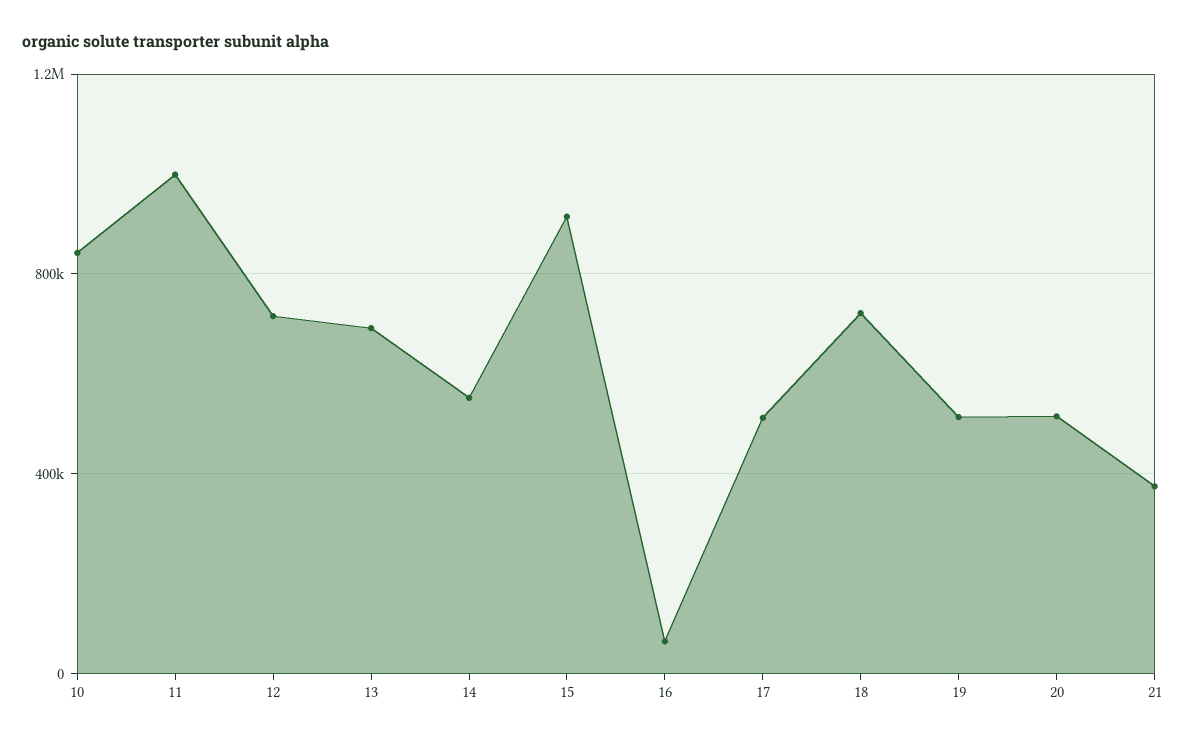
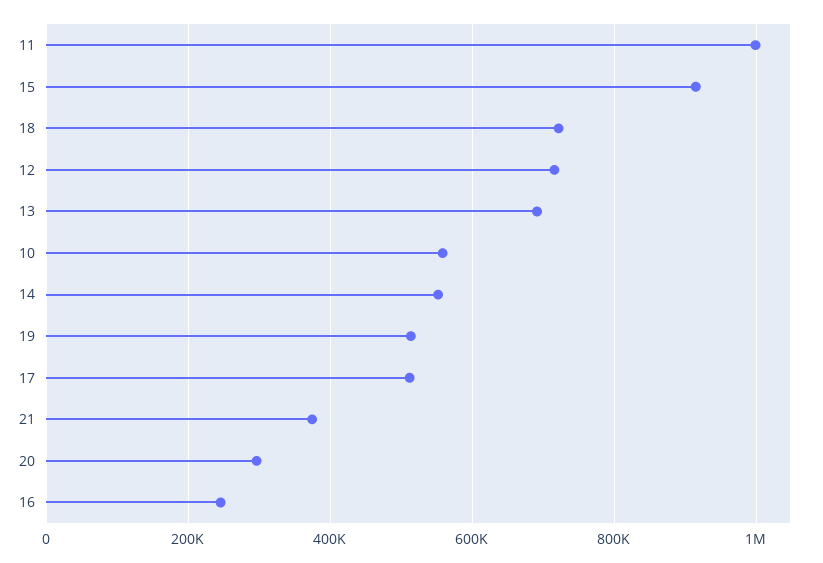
  {
-   "10": 850000,
+   "10": 560000,
    "11": 1000000,
    "12": 720000,
    "13": 700000,
    "14": 560000,
    "15": 920000,
-   "16": 50000,
+   "16": 240000,
    "17": 520000,
    "18": 720000,
    "19": 520000,
-   "20": 500000,
+   "20": 300000,
    "21": 380000
  }

